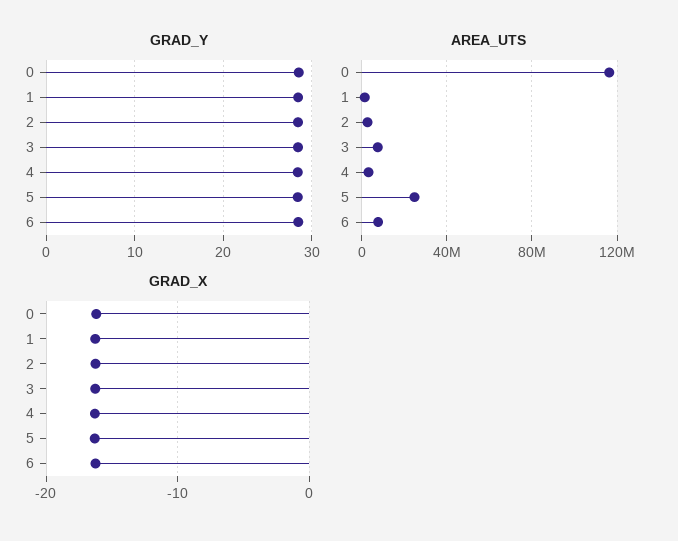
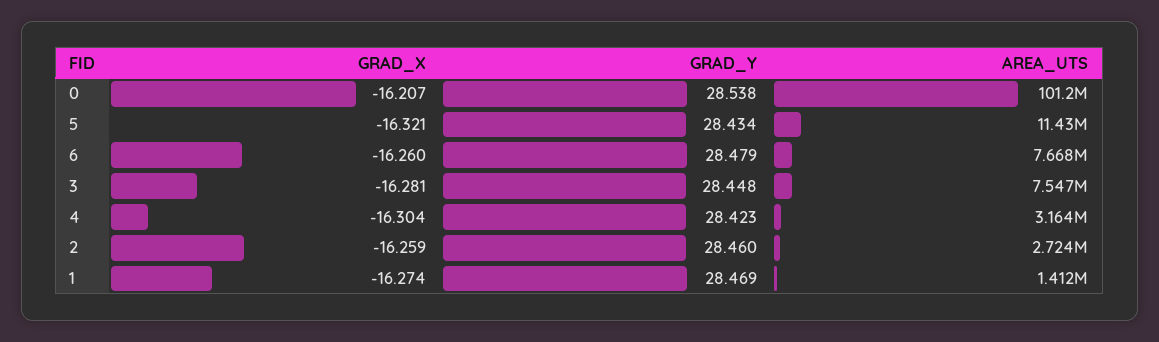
  {
    "GRAD_Y": {
      "0": 28.538,
      "1": 28.469,
      "2": 28.46,
      "3": 28.448,
      "4": 28.423,
      "5": 28.434,
      "6": 28.479
    },
    "AREA_UTS": {
-     "0": 115000000,
+     "0": 101200000,
      "1": 1412000,
      "2": 2724000,
      "3": 7547000,
      "4": 3164000,
-     "5": 25000000,
+     "5": 11430000,
      "6": 7668000
    },
    "GRAD_X": {
      "0": -16.207,
      "1": -16.274,
      "2": -16.259,
      "3": -16.281,
      "4": -16.304,
      "5": -16.321,
      "6": -16.26
    }
  }

